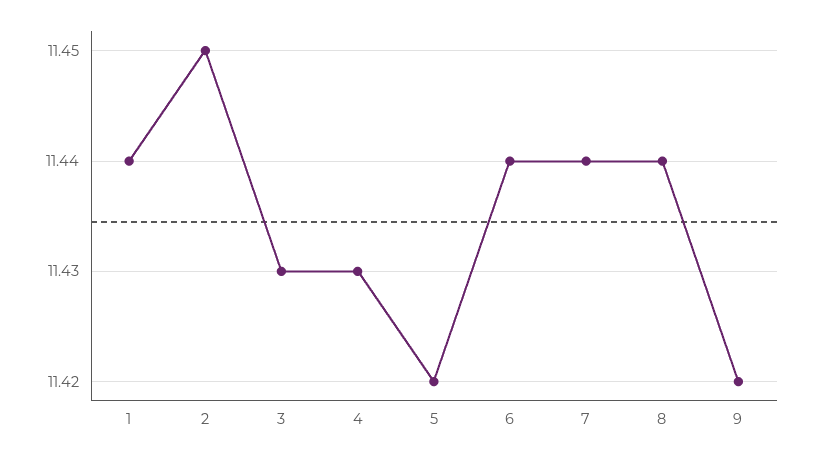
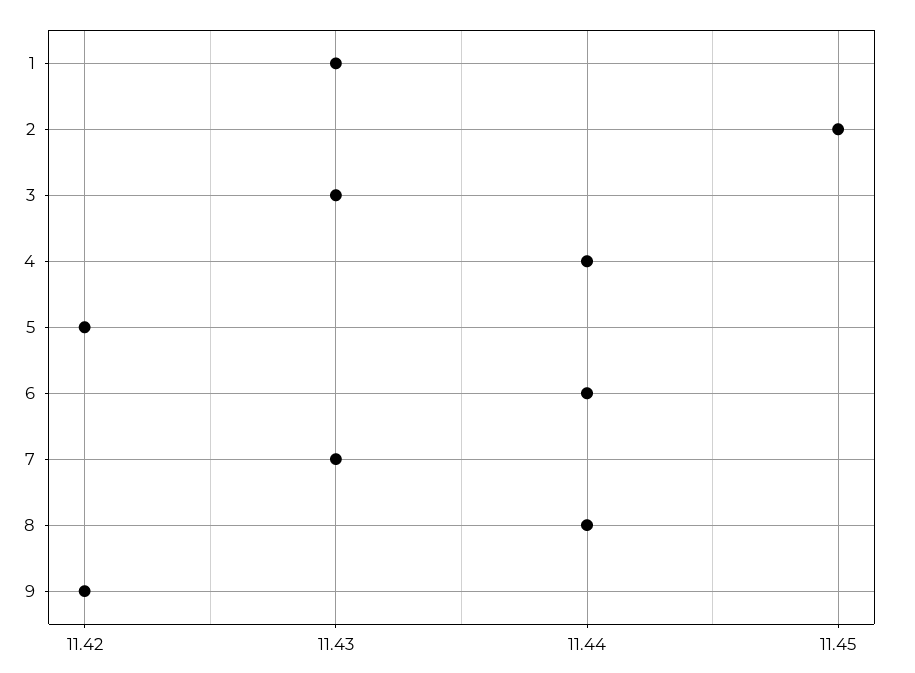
  {
-   "1": 11.44,
+   "1": 11.43,
    "2": 11.45,
    "3": 11.43,
-   "4": 11.43,
+   "4": 11.44,
    "5": 11.42,
    "6": 11.44,
-   "7": 11.44,
+   "7": 11.43,
    "8": 11.44,
    "9": 11.42
  }

